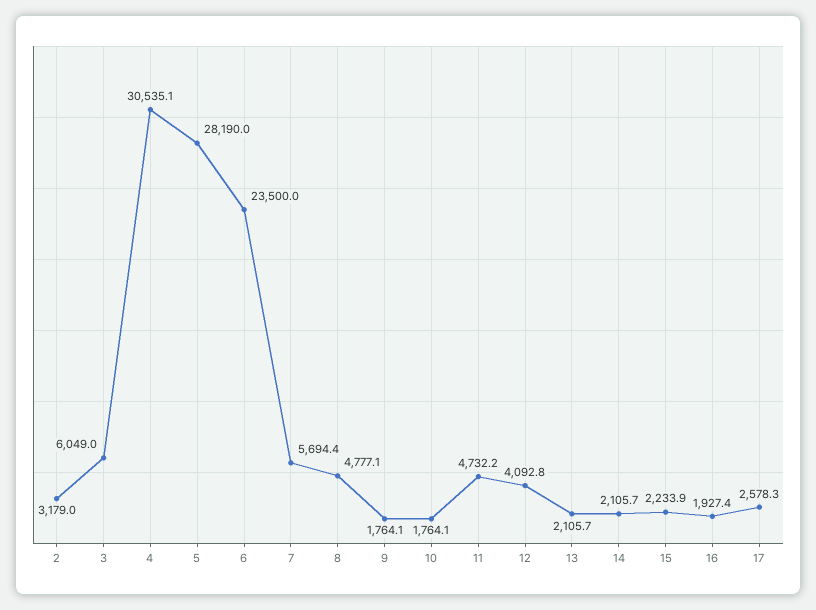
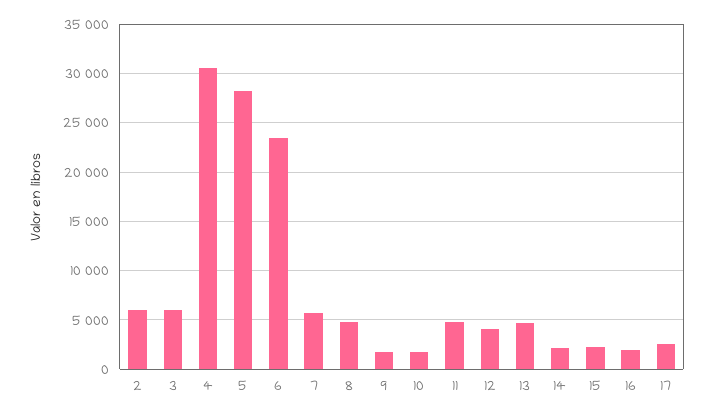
  {
-   "2": 3179,
+   "2": 6000,
    "3": 6049,
    "4": 30535.1,
    "5": 28190,
    "6": 23500,
    "7": 5694.4,
    "8": 4777.1,
    "9": 1764.1,
    "10": 1764.1,
    "11": 4732.2,
    "12": 4092.8,
-   "13": 2105.7,
+   "13": 5000,
    "14": 2105.7,
    "15": 2233.9,
    "16": 1927.4,
    "17": 2578.3
  }

